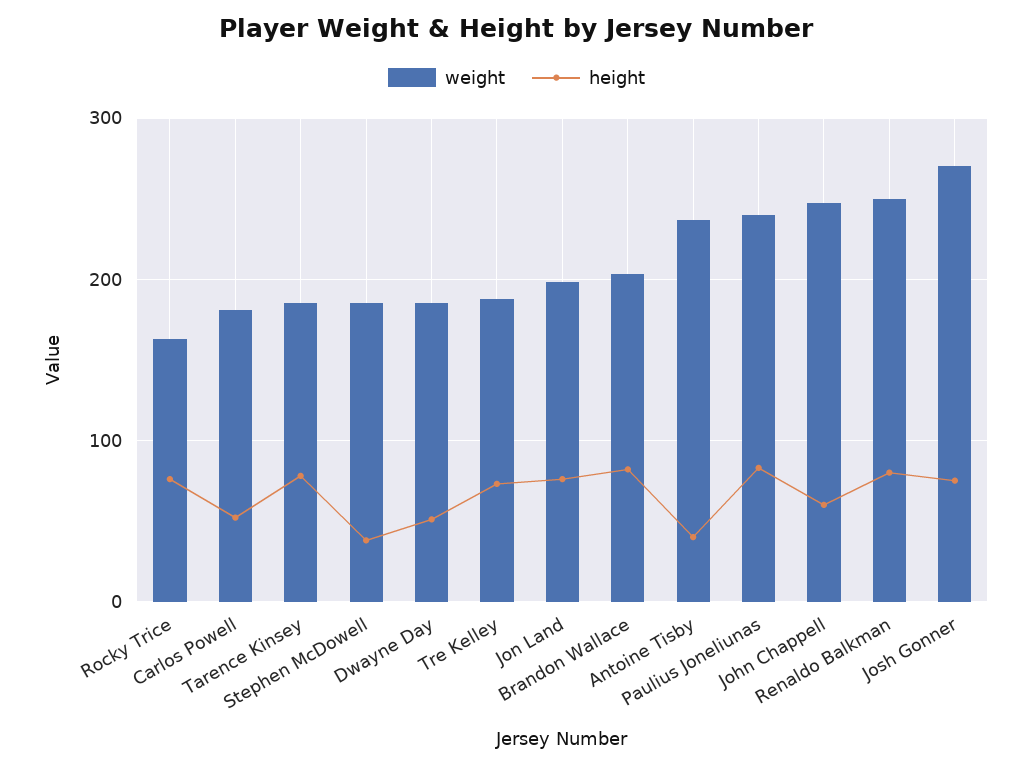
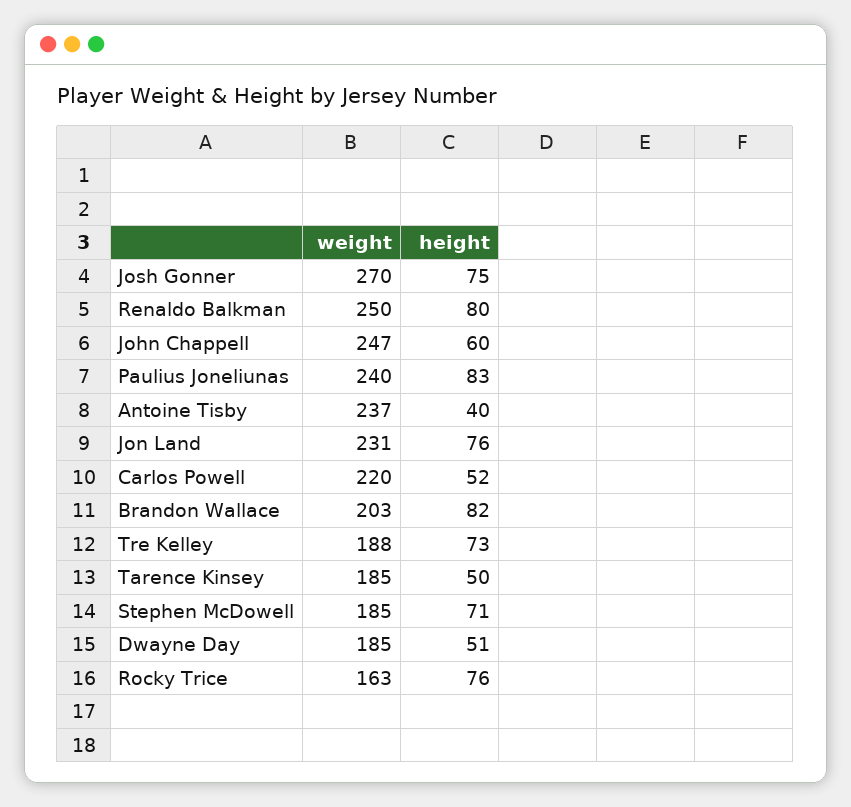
  {
    "weight": {
      "Rocky Trice": 163,
-     "Carlos Powell": 180,
+     "Carlos Powell": 220,
      "Tarence Kinsey": 185,
      "Stephen McDowell": 185,
      "Dwayne Day": 185,
      "Tre Kelley": 188,
-     "Jon Land": 200,
+     "Jon Land": 231,
      "Brandon Wallace": 203,
      "Antoine Tisby": 237,
      "Paulius Joneliunas": 240,
      "John Chappell": 247,
      "Renaldo Balkman": 250,
      "Josh Gonner": 270
    },
    "height": {
      "Rocky Trice": 76,
      "Carlos Powell": 52,
-     "Tarence Kinsey": 80,
+     "Tarence Kinsey": 50,
-     "Stephen McDowell": 40,
+     "Stephen McDowell": 71,
      "Dwayne Day": 51,
      "Tre Kelley": 73,
      "Jon Land": 76,
      "Brandon Wallace": 82,
      "Antoine Tisby": 40,
      "Paulius Joneliunas": 83,
      "John Chappell": 60,
      "Renaldo Balkman": 80,
      "Josh Gonner": 75
    }
  }

